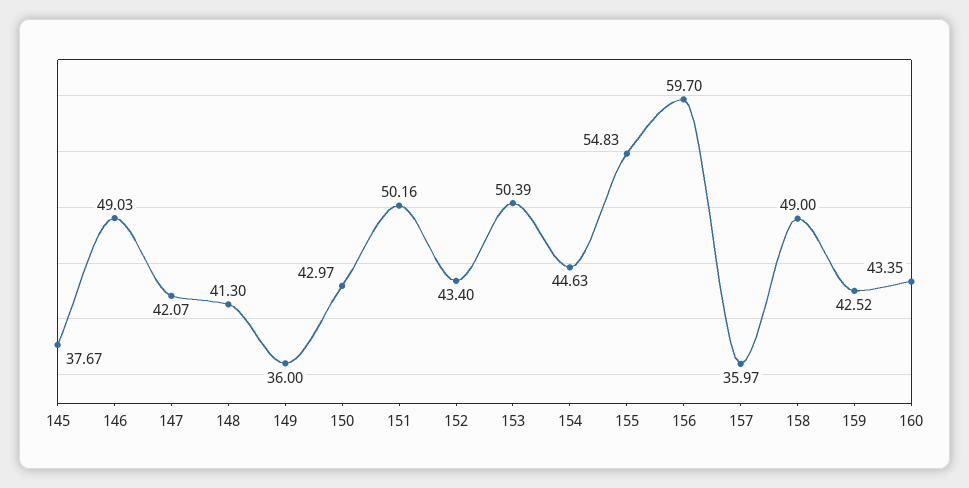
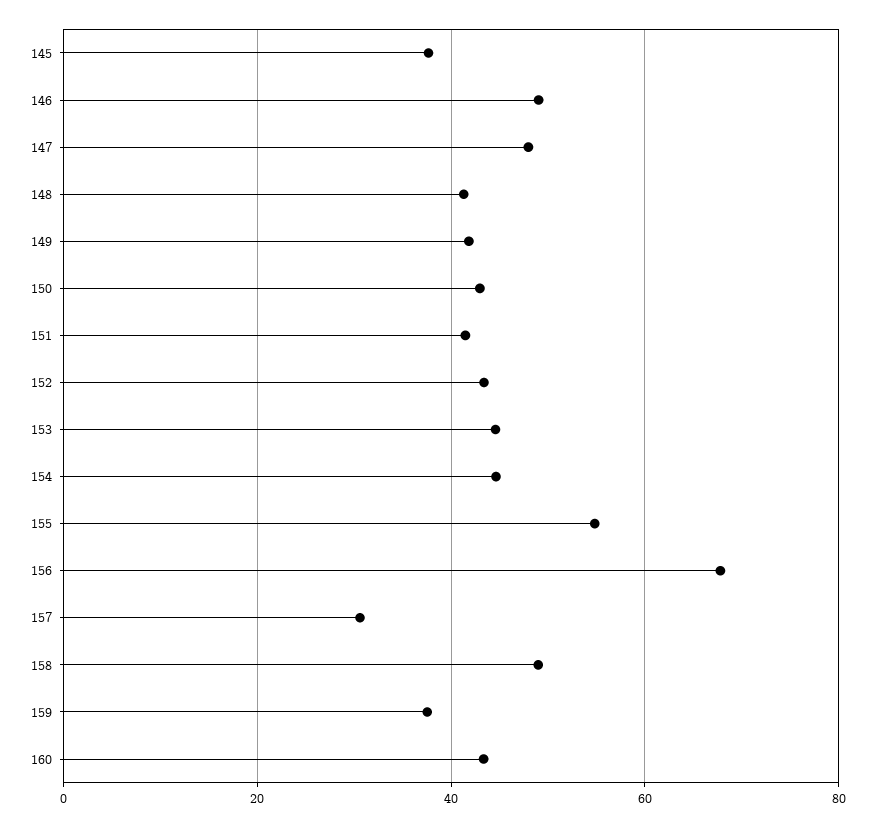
  {
    "145": 37.67,
    "146": 49.03,
-   "147": 42.07,
+   "147": 48,
    "148": 41.3,
-   "149": 36,
+   "149": 42,
    "150": 42.97,
-   "151": 50.16,
+   "151": 42,
    "152": 43.4,
-   "153": 50.39,
+   "153": 44,
    "154": 44.63,
    "155": 54.83,
-   "156": 59.7,
+   "156": 68,
-   "157": 35.97,
+   "157": 30,
    "158": 49,
-   "159": 42.52,
+   "159": 38,
    "160": 43.35
  }

